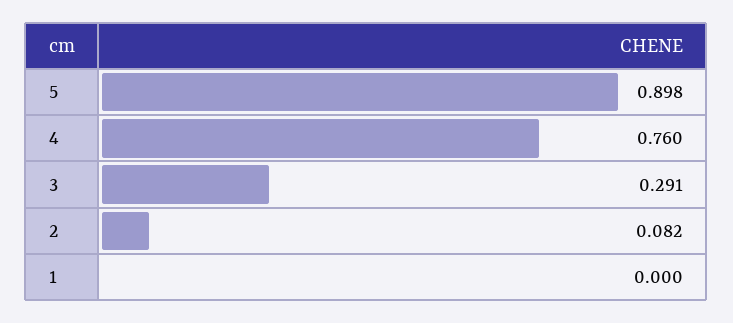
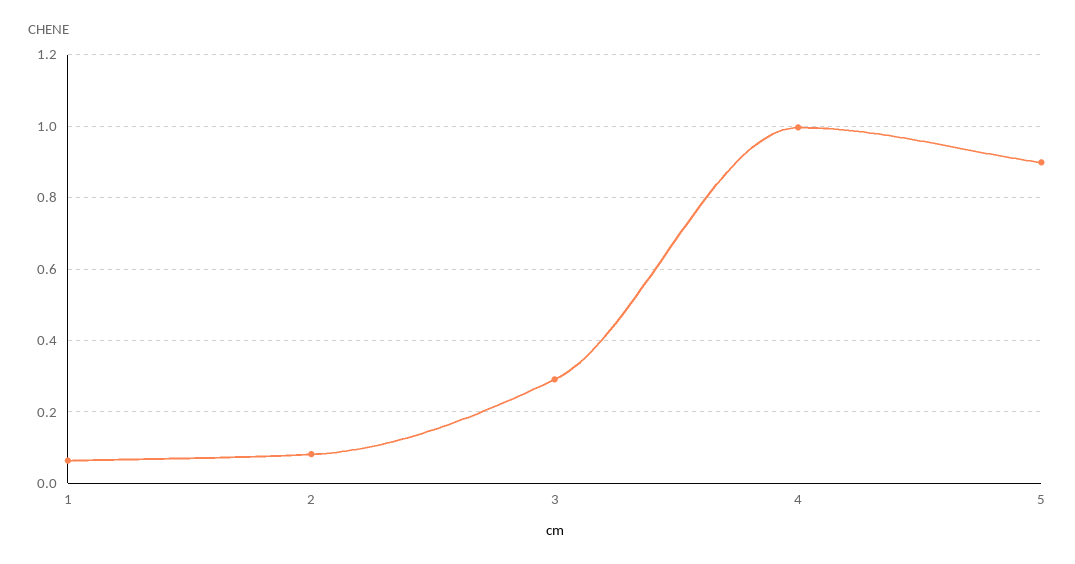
  {
    "5": 0.898,
-   "4": 0.76,
+   "4": 1,
    "3": 0.291,
    "2": 0.082,
-   "1": 0
+   "1": 0.06
  }

